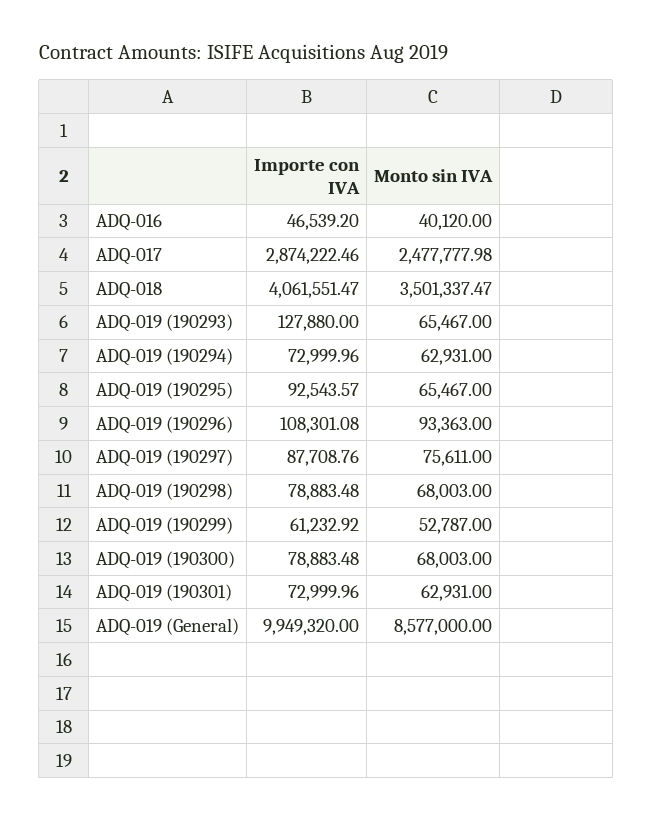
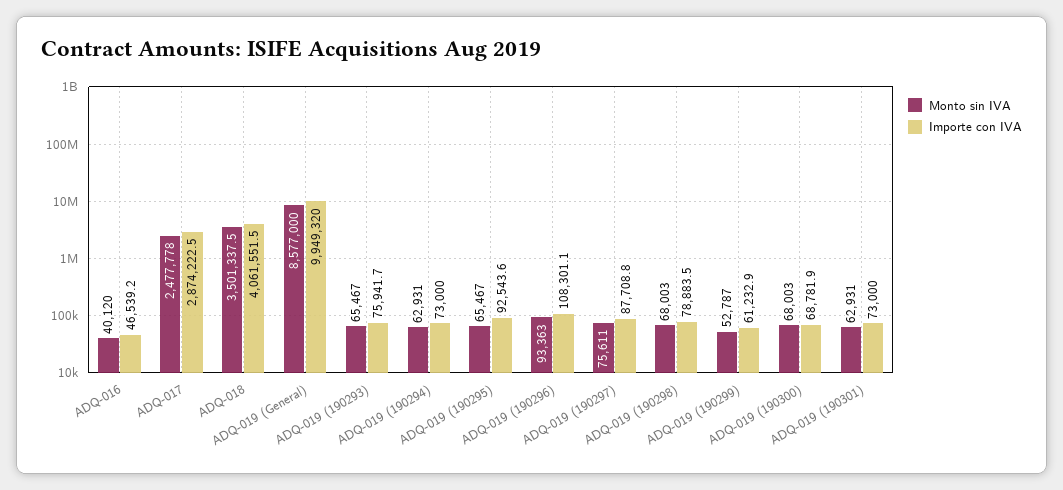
  {
    "Importe con IVA": {
      "ADQ-016": 46539.2,
      "ADQ-017": 2874222.46,
      "ADQ-018": 4061551.47,
-     "ADQ-019 (190293)": 127880,
+     "ADQ-019 (190293)": 75941.7,
      "ADQ-019 (190294)": 72999.96,
      "ADQ-019 (190295)": 92543.57,
      "ADQ-019 (190296)": 108301.08,
      "ADQ-019 (190297)": 87708.76,
      "ADQ-019 (190298)": 78883.48,
      "ADQ-019 (190299)": 61232.92,
-     "ADQ-019 (190300)": 78883.48,
+     "ADQ-019 (190300)": 68781.9,
      "ADQ-019 (190301)": 72999.96,
      "ADQ-019 (General)": 9949320
    },
    "Monto sin IVA": {
      "ADQ-016": 40120,
      "ADQ-017": 2477777.98,
      "ADQ-018": 3501337.47,
      "ADQ-019 (190293)": 65467,
      "ADQ-019 (190294)": 62931,
      "ADQ-019 (190295)": 65467,
      "ADQ-019 (190296)": 93363,
      "ADQ-019 (190297)": 75611,
      "ADQ-019 (190298)": 68003,
      "ADQ-019 (190299)": 52787,
      "ADQ-019 (190300)": 68003,
      "ADQ-019 (190301)": 62931,
      "ADQ-019 (General)": 8577000
    }
  }

